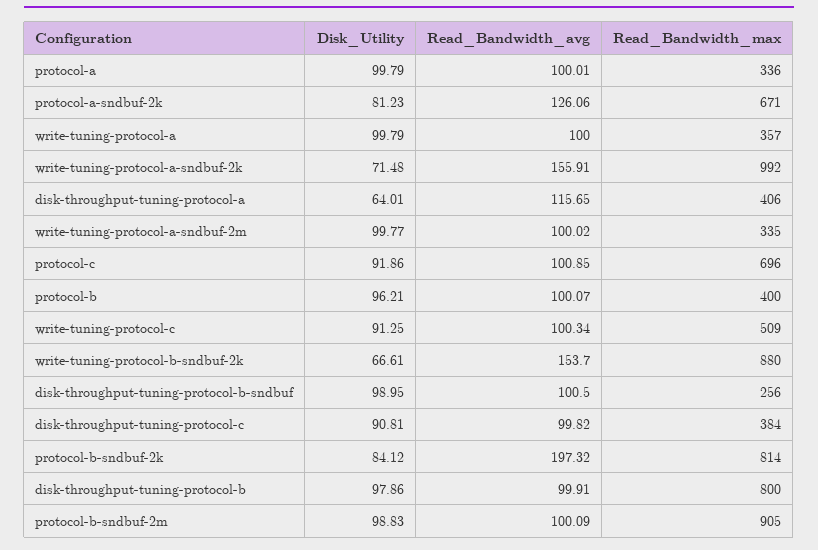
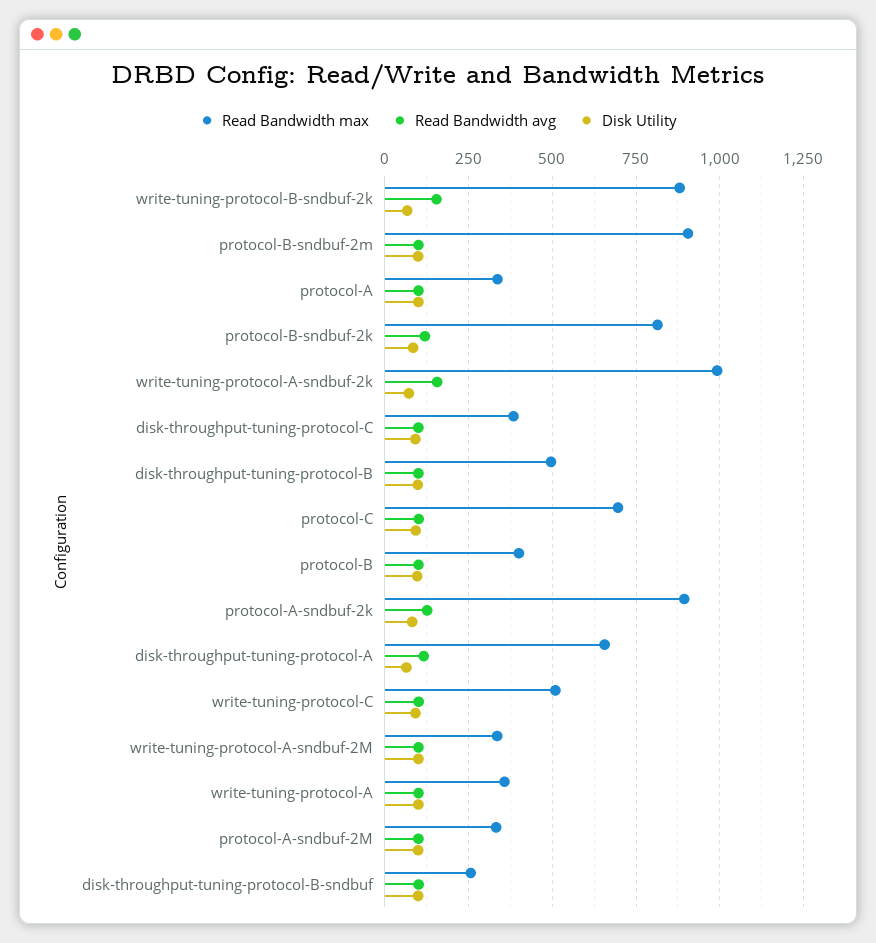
  {
    "Disk_Utility": {
      "protocol-a": 99.79,
      "protocol-a-sndbuf-2k": 81.23,
      "write-tuning-protocol-a": 99.79,
      "write-tuning-protocol-a-sndbuf-2k": 71.48,
      "disk-throughput-tuning-protocol-a": 64.01,
      "write-tuning-protocol-a-sndbuf-2m": 99.77,
      "protocol-c": 91.86,
      "protocol-b": 96.21,
      "write-tuning-protocol-c": 91.25,
      "write-tuning-protocol-b-sndbuf-2k": 66.61,
      "disk-throughput-tuning-protocol-b-sndbuf": 98.95,
      "disk-throughput-tuning-protocol-c": 90.81,
      "protocol-b-sndbuf-2k": 84.12,
      "disk-throughput-tuning-protocol-b": 97.86,
-     "protocol-b-sndbuf-2m": 98.83
+     "protocol-b-sndbuf-2m": 98.83,
+     "protocol-A-sndbuf-2M": 100
    },
    "Read_Bandwidth_avg": {
      "protocol-a": 100.01,
      "protocol-a-sndbuf-2k": 126.06,
      "write-tuning-protocol-a": 100,
      "write-tuning-protocol-a-sndbuf-2k": 155.91,
      "disk-throughput-tuning-protocol-a": 115.65,
      "write-tuning-protocol-a-sndbuf-2m": 100.02,
      "protocol-c": 100.85,
      "protocol-b": 100.07,
      "write-tuning-protocol-c": 100.34,
      "write-tuning-protocol-b-sndbuf-2k": 153.7,
      "disk-throughput-tuning-protocol-b-sndbuf": 100.5,
      "disk-throughput-tuning-protocol-c": 99.82,
-     "protocol-b-sndbuf-2k": 197.32,
+     "protocol-b-sndbuf-2k": 125,
      "disk-throughput-tuning-protocol-b": 99.91,
-     "protocol-b-sndbuf-2m": 100.09
+     "protocol-b-sndbuf-2m": 100.09,
+     "protocol-A-sndbuf-2M": 100
    },
    "Read_Bandwidth_max": {
      "protocol-a": 336,
-     "protocol-a-sndbuf-2k": 671,
+     "protocol-a-sndbuf-2k": 900,
      "write-tuning-protocol-a": 357,
      "write-tuning-protocol-a-sndbuf-2k": 992,
-     "disk-throughput-tuning-protocol-a": 406,
+     "disk-throughput-tuning-protocol-a": 650,
      "write-tuning-protocol-a-sndbuf-2m": 335,
      "protocol-c": 696,
      "protocol-b": 400,
      "write-tuning-protocol-c": 509,
      "write-tuning-protocol-b-sndbuf-2k": 880,
      "disk-throughput-tuning-protocol-b-sndbuf": 256,
      "disk-throughput-tuning-protocol-c": 384,
      "protocol-b-sndbuf-2k": 814,
-     "disk-throughput-tuning-protocol-b": 800,
+     "disk-throughput-tuning-protocol-b": 500,
-     "protocol-b-sndbuf-2m": 905
+     "protocol-b-sndbuf-2m": 905,
+     "protocol-A-sndbuf-2M": 325
    }
  }

